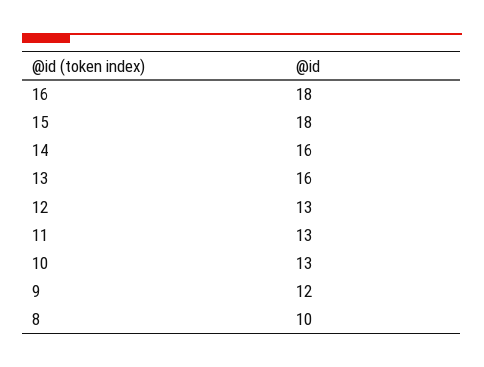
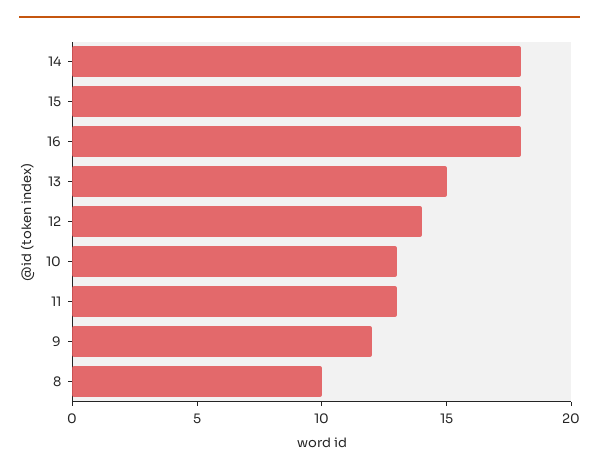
  {
    "16": 18,
    "15": 18,
-   "14": 16,
+   "14": 18,
-   "13": 16,
+   "13": 15,
-   "12": 13,
+   "12": 14,
    "11": 13,
    "10": 13,
    "9": 12,
    "8": 10
  }

